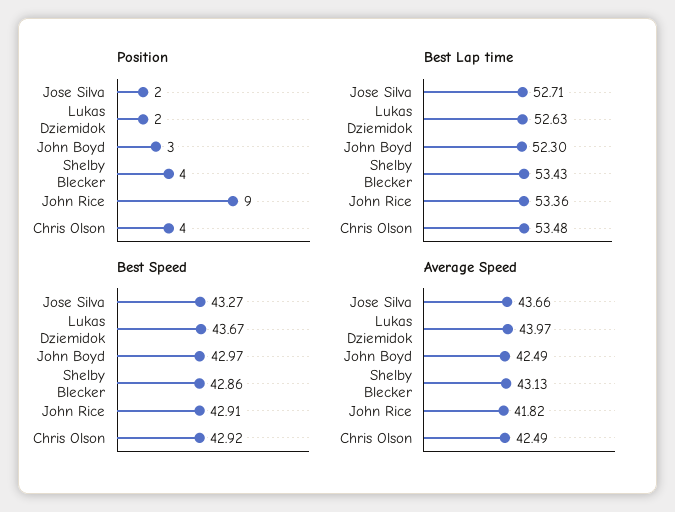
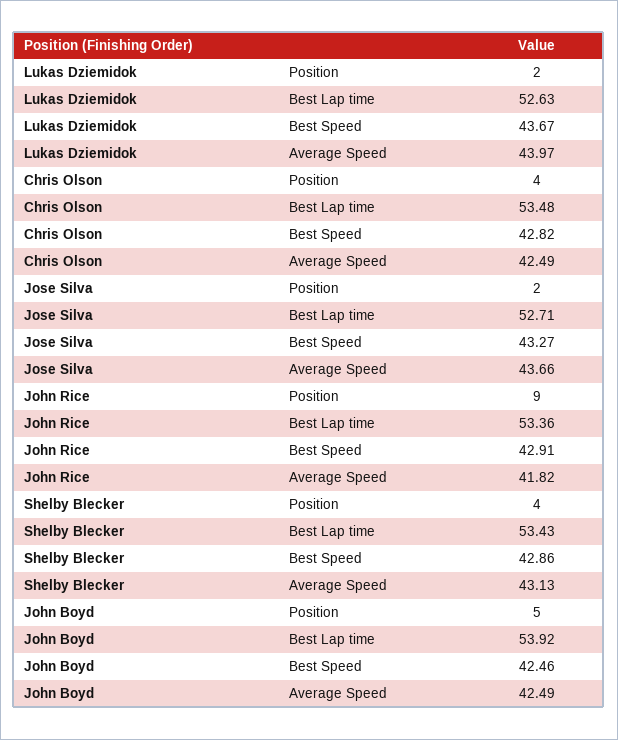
  {
    "Position": {
      "Jose Silva": 2,
      "Lukas Dziemidok": 2,
-     "John Boyd": 3,
+     "John Boyd": 5,
      "Shelby Blecker": 4,
      "John Rice": 9,
      "Chris Olson": 4
    },
    "Best Lap time": {
      "Jose Silva": 52.71,
      "Lukas Dziemidok": 52.63,
-     "John Boyd": 52.3,
+     "John Boyd": 53.92,
      "Shelby Blecker": 53.43,
      "John Rice": 53.36,
      "Chris Olson": 53.48
    },
    "Best Speed": {
      "Jose Silva": 43.27,
      "Lukas Dziemidok": 43.67,
-     "John Boyd": 42.97,
+     "John Boyd": 42.46,
      "Shelby Blecker": 42.86,
      "John Rice": 42.91,
-     "Chris Olson": 42.92
+     "Chris Olson": 42.82
    },
    "Average Speed": {
      "Jose Silva": 43.66,
      "Lukas Dziemidok": 43.97,
      "John Boyd": 42.49,
      "Shelby Blecker": 43.13,
      "John Rice": 41.82,
      "Chris Olson": 42.49
    }
  }

